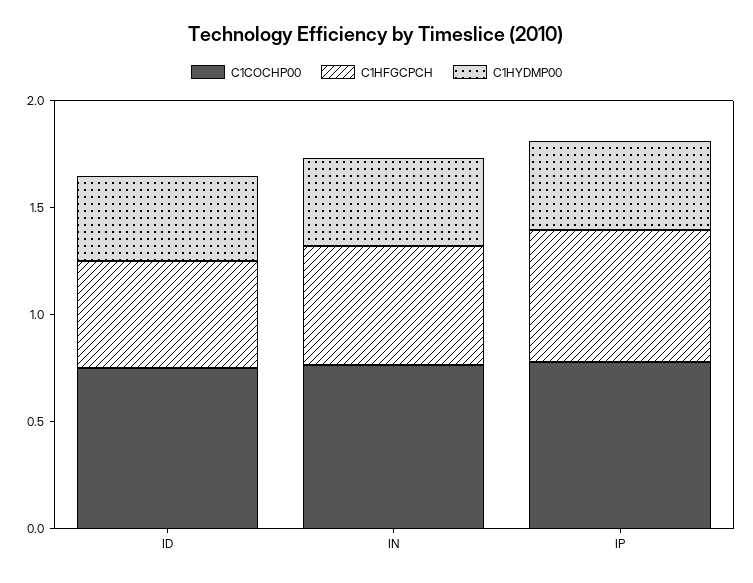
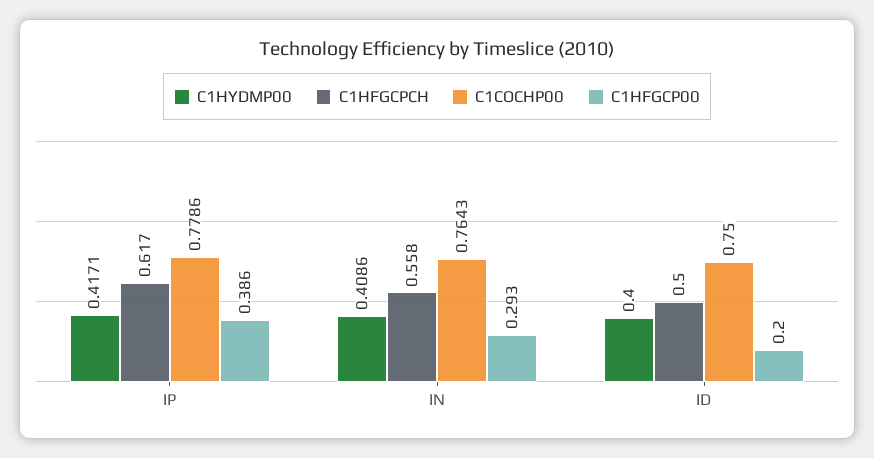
  {
    "C1COCHP00": {
      "ID": 0.75,
      "IN": 0.7643,
      "IP": 0.7786
    },
    "C1HFGCPCH": {
      "ID": 0.5,
      "IN": 0.558,
      "IP": 0.617
    },
    "C1HYDMP00": {
      "ID": 0.4,
      "IN": 0.4086,
      "IP": 0.4171
-   }
+   },
+   "C1HFGCP00": {
+     "IP": 0.386,
+     "IN": 0.293,
+     "ID": 0.2
+   }
  }

